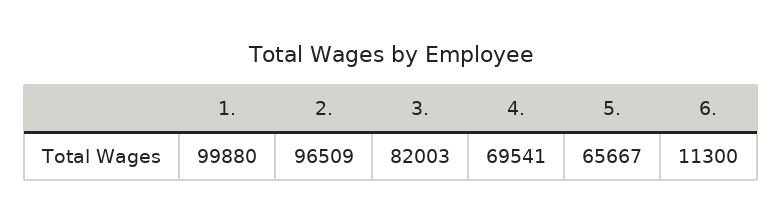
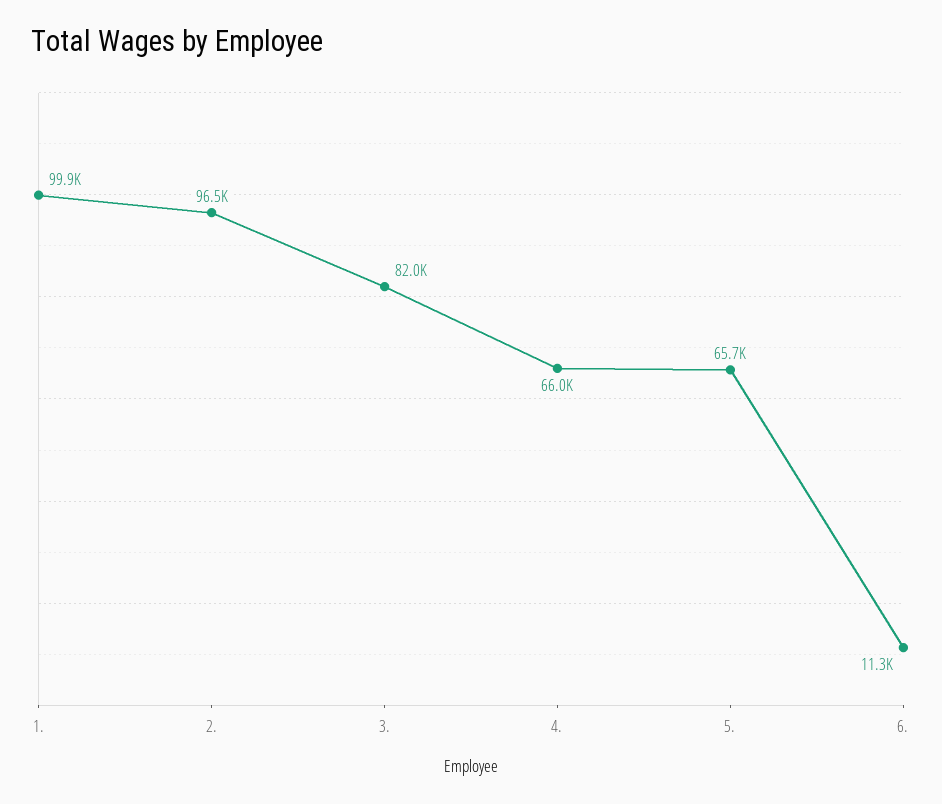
  {
    "1.": 99880,
    "2.": 96509,
    "3.": 82003,
-   "4.": 69541,
+   "4.": 66000,
    "5.": 65667,
    "6.": 11300
  }

